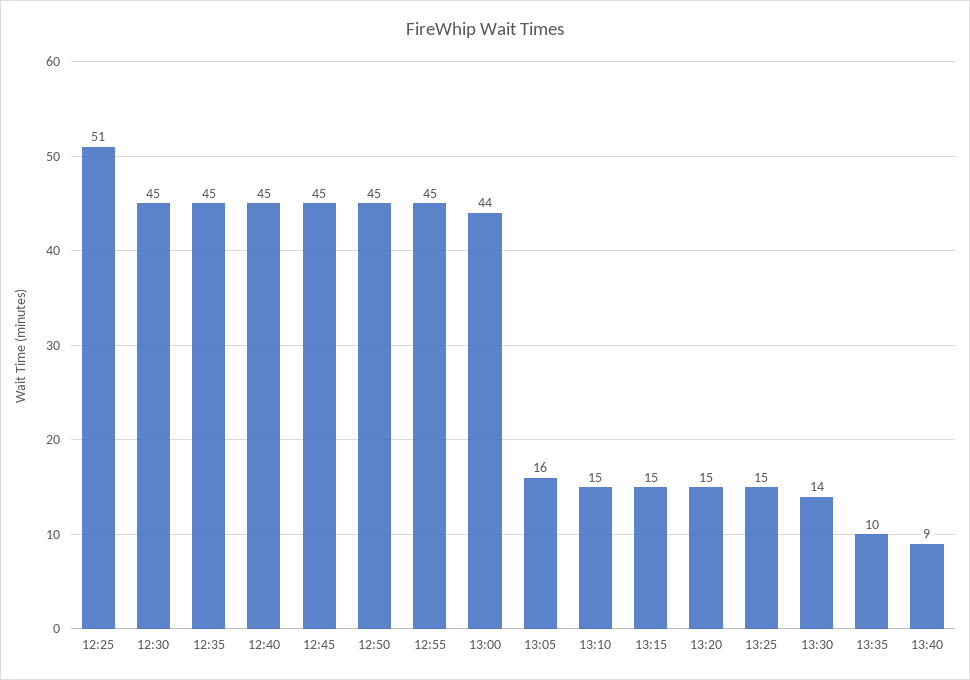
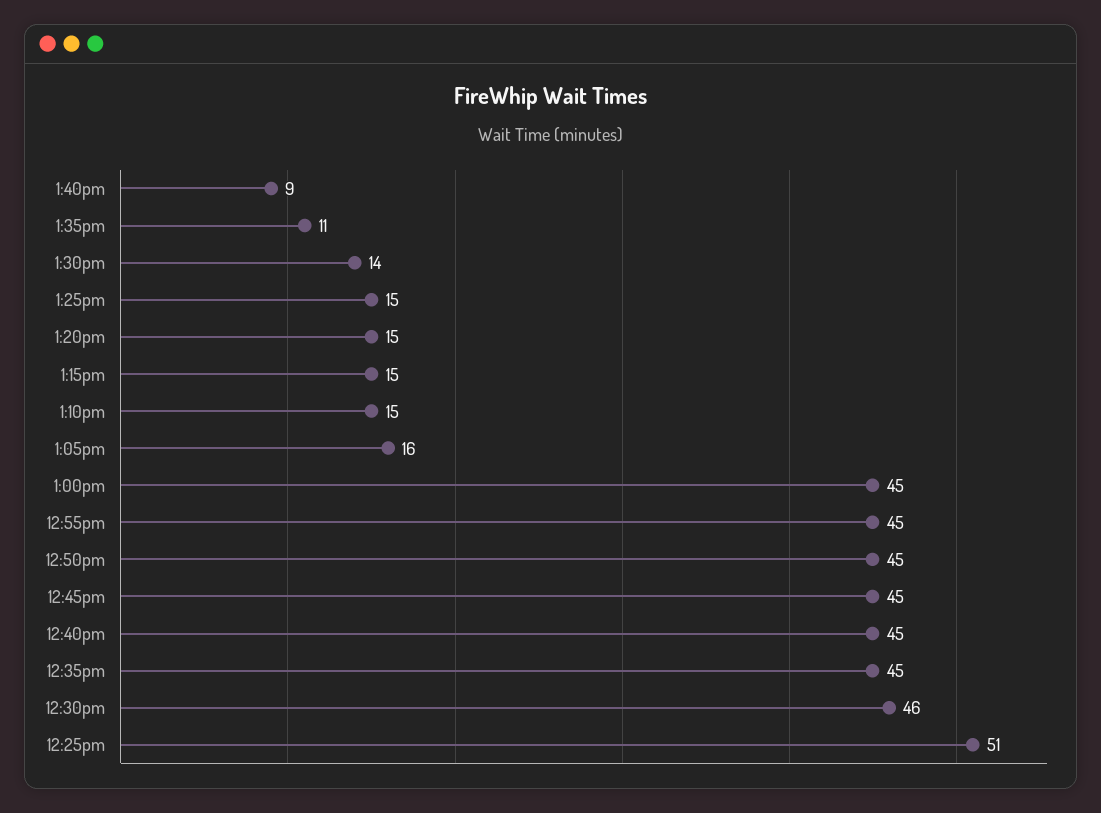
  {
    "12:25": 51,
-   "12:30": 45,
+   "12:30": 46,
    "12:35": 45,
    "12:40": 45,
    "12:45": 45,
    "12:50": 45,
    "12:55": 45,
-   "13:00": 44,
+   "13:00": 45,
    "13:05": 16,
    "13:10": 15,
    "13:15": 15,
    "13:20": 15,
    "13:25": 15,
    "13:30": 14,
-   "13:35": 10,
+   "13:35": 11,
    "13:40": 9
  }

